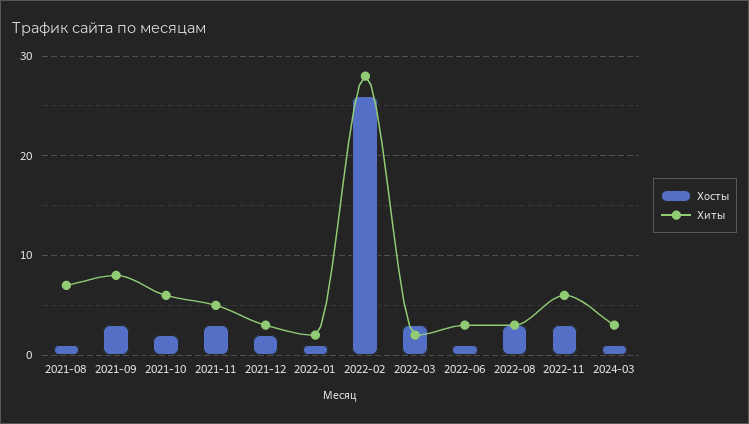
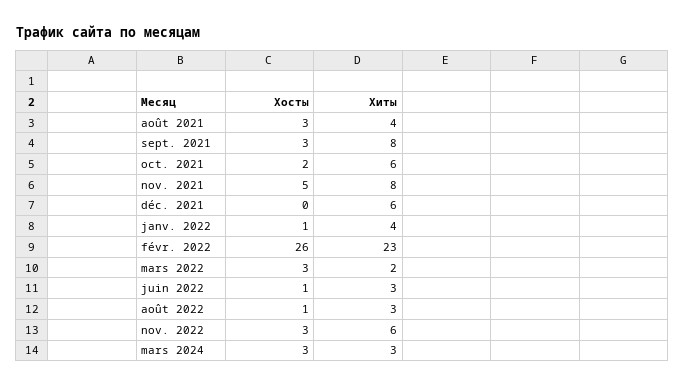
  {
    "Хосты": {
-     "2021-08": 1,
+     "2021-08": 3,
      "2021-09": 3,
      "2021-10": 2,
-     "2021-11": 3,
+     "2021-11": 5,
-     "2021-12": 2,
+     "2021-12": 0,
      "2022-01": 1,
      "2022-02": 26,
      "2022-03": 3,
      "2022-06": 1,
-     "2022-08": 3,
+     "2022-08": 1,
      "2022-11": 3,
-     "2024-03": 1
+     "2024-03": 3
    },
    "Хиты": {
-     "2021-08": 7,
+     "2021-08": 4,
      "2021-09": 8,
      "2021-10": 6,
-     "2021-11": 5,
+     "2021-11": 8,
-     "2021-12": 3,
+     "2021-12": 6,
-     "2022-01": 2,
+     "2022-01": 4,
-     "2022-02": 28,
+     "2022-02": 23,
      "2022-03": 2,
      "2022-06": 3,
      "2022-08": 3,
      "2022-11": 6,
      "2024-03": 3
    }
  }

